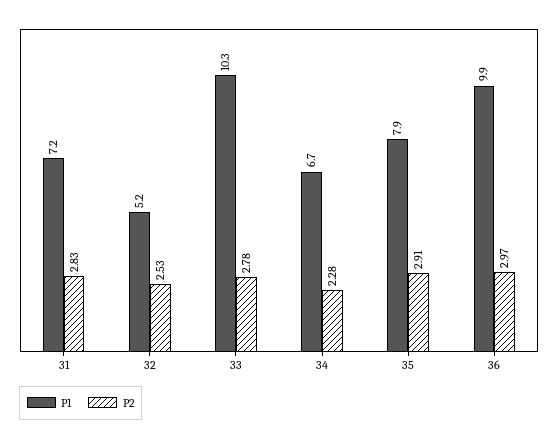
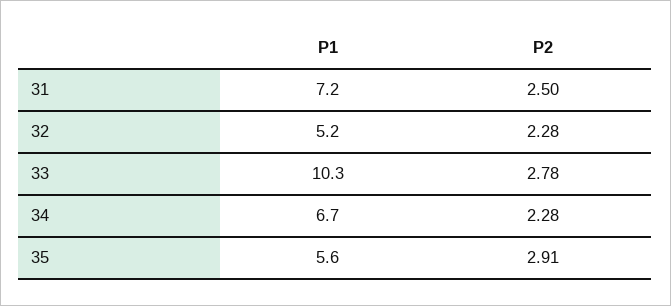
  {
    "P1": {
      "31": 7.2,
      "32": 5.2,
      "33": 10.3,
      "34": 6.7,
-     "35": 7.9,
+     "35": 5.6
-     "36": 9.9
    },
    "P2": {
-     "31": 2.83,
+     "31": 2.5,
-     "32": 2.53,
+     "32": 2.28,
      "33": 2.78,
      "34": 2.28,
-     "35": 2.91,
+     "35": 2.91
-     "36": 2.97
    }
  }

